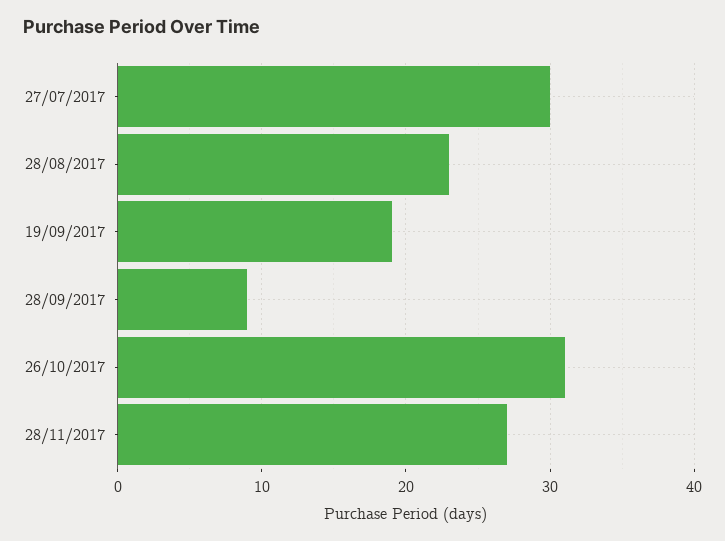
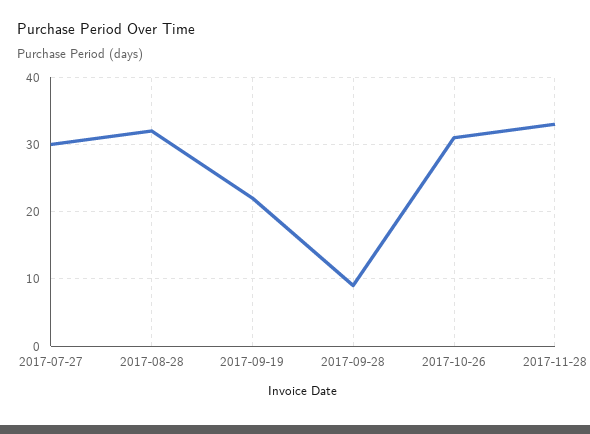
  {
    "27/07/2017": 30,
-   "28/08/2017": 23,
+   "28/08/2017": 32,
-   "19/09/2017": 19,
+   "19/09/2017": 22,
    "28/09/2017": 9,
    "26/10/2017": 31,
-   "28/11/2017": 27
+   "28/11/2017": 33
  }

